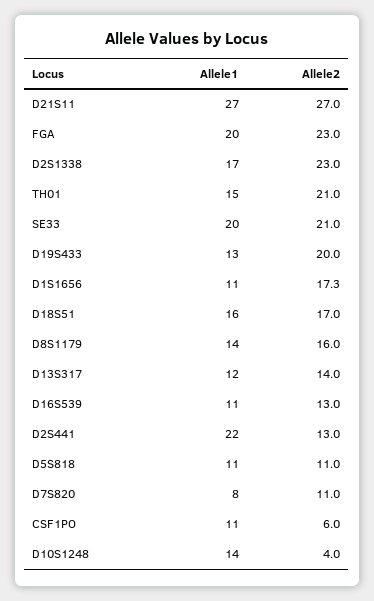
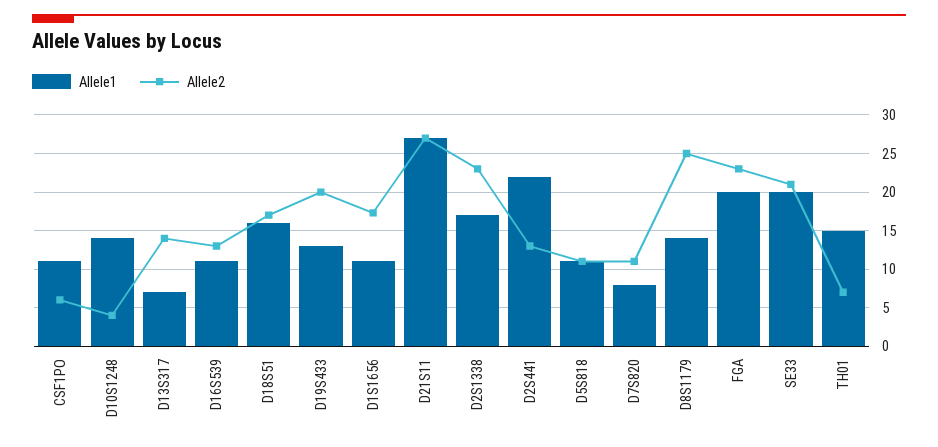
  {
    "Allele1": {
      "D21S11": 27,
      "FGA": 20,
      "D2S1338": 17,
      "TH01": 15,
      "SE33": 20,
      "D19S433": 13,
      "D1S1656": 11,
      "D18S51": 16,
      "D8S1179": 14,
-     "D13S317": 12,
+     "D13S317": 7,
      "D16S539": 11,
      "D2S441": 22,
      "D5S818": 11,
      "D7S820": 8,
      "CSF1PO": 11,
      "D10S1248": 14
    },
    "Allele2": {
      "D21S11": 27,
      "FGA": 23,
      "D2S1338": 23,
-     "TH01": 21,
+     "TH01": 7,
      "SE33": 21,
      "D19S433": 20,
      "D1S1656": 17.3,
      "D18S51": 17,
-     "D8S1179": 16,
+     "D8S1179": 25,
      "D13S317": 14,
      "D16S539": 13,
      "D2S441": 13,
      "D5S818": 11,
      "D7S820": 11,
      "CSF1PO": 6,
      "D10S1248": 4
    }
  }

